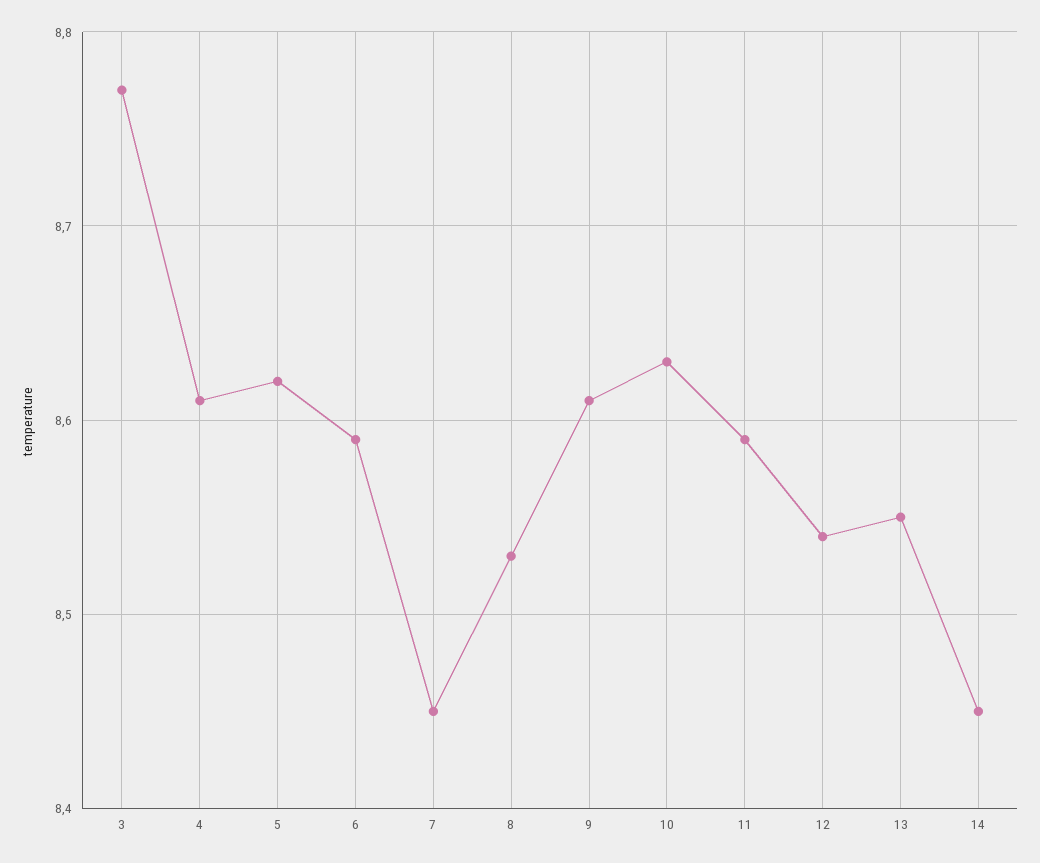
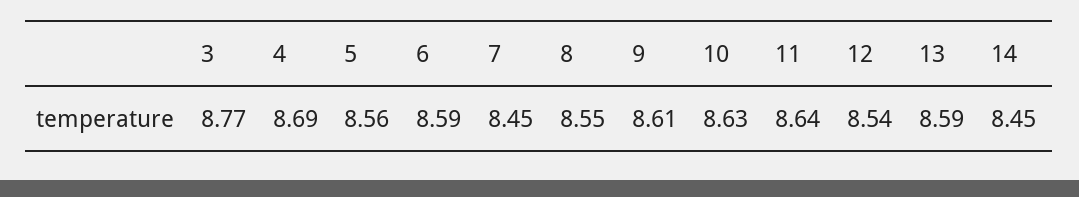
  {
    "3": 8.77,
-   "4": 8.61,
+   "4": 8.69,
-   "5": 8.62,
+   "5": 8.56,
    "6": 8.59,
    "7": 8.45,
-   "8": 8.53,
+   "8": 8.55,
    "9": 8.61,
    "10": 8.63,
-   "11": 8.59,
+   "11": 8.64,
    "12": 8.54,
-   "13": 8.55,
+   "13": 8.59,
    "14": 8.45
  }

